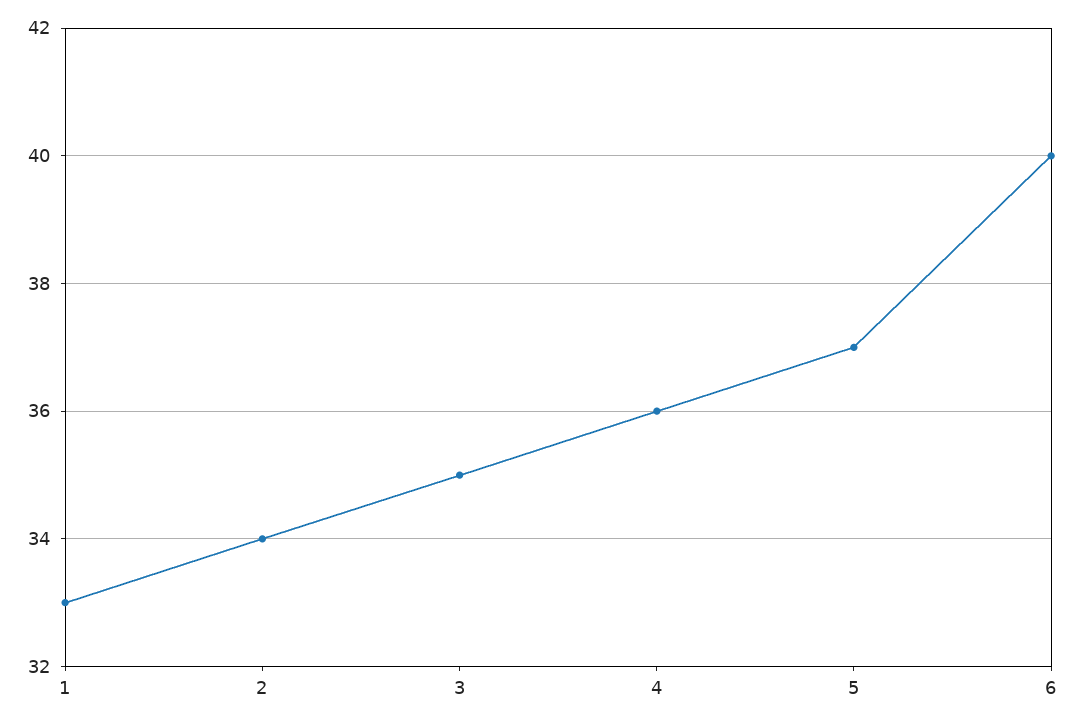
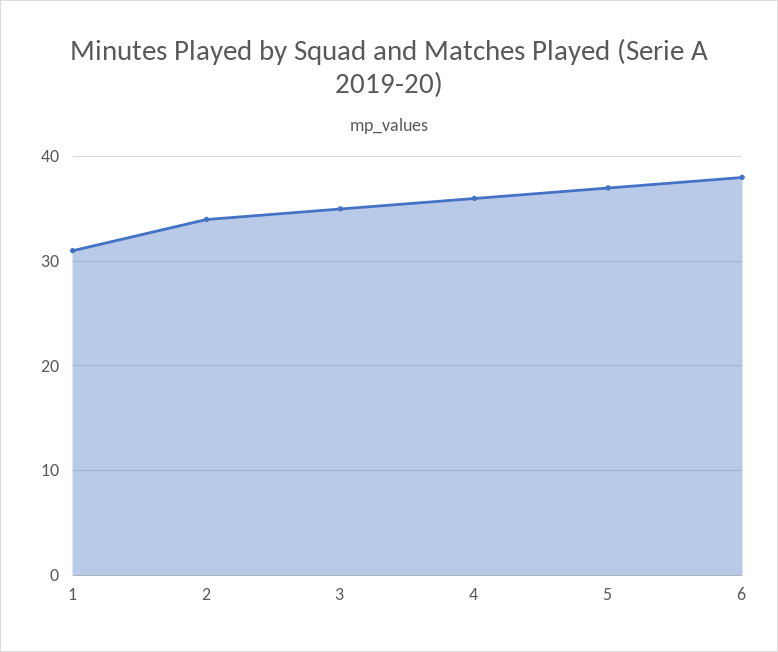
  {
-   "1": 33,
+   "1": 31,
    "2": 34,
    "3": 35,
    "4": 36,
    "5": 37,
-   "6": 40
+   "6": 38
  }

